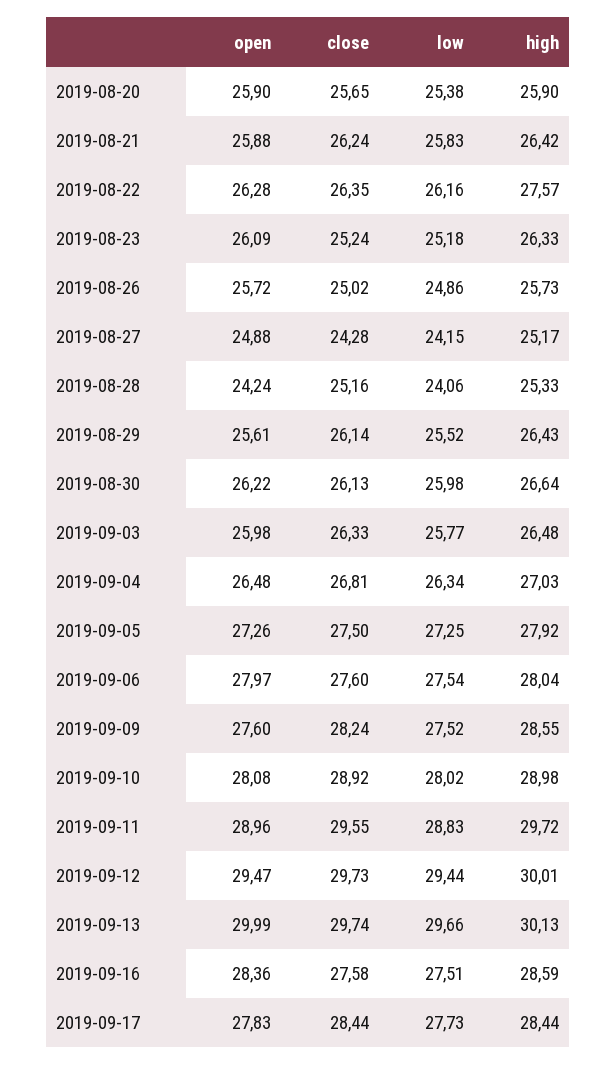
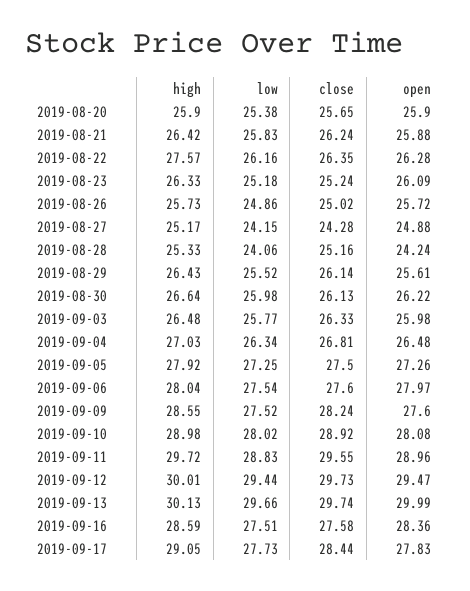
  {
    "open": {
      "2019-08-20": 25.9,
      "2019-08-21": 25.88,
      "2019-08-22": 26.28,
      "2019-08-23": 26.09,
      "2019-08-26": 25.72,
      "2019-08-27": 24.88,
      "2019-08-28": 24.24,
      "2019-08-29": 25.61,
      "2019-08-30": 26.22,
      "2019-09-03": 25.98,
      "2019-09-04": 26.48,
      "2019-09-05": 27.26,
      "2019-09-06": 27.97,
      "2019-09-09": 27.6,
      "2019-09-10": 28.08,
      "2019-09-11": 28.96,
      "2019-09-12": 29.47,
      "2019-09-13": 29.99,
      "2019-09-16": 28.36,
      "2019-09-17": 27.83
    },
    "close": {
      "2019-08-20": 25.65,
      "2019-08-21": 26.24,
      "2019-08-22": 26.35,
      "2019-08-23": 25.24,
      "2019-08-26": 25.02,
      "2019-08-27": 24.28,
      "2019-08-28": 25.16,
      "2019-08-29": 26.14,
      "2019-08-30": 26.13,
      "2019-09-03": 26.33,
      "2019-09-04": 26.81,
      "2019-09-05": 27.5,
      "2019-09-06": 27.6,
      "2019-09-09": 28.24,
      "2019-09-10": 28.92,
      "2019-09-11": 29.55,
      "2019-09-12": 29.73,
      "2019-09-13": 29.74,
      "2019-09-16": 27.58,
      "2019-09-17": 28.44
    },
    "low": {
      "2019-08-20": 25.38,
      "2019-08-21": 25.83,
      "2019-08-22": 26.16,
      "2019-08-23": 25.18,
      "2019-08-26": 24.86,
      "2019-08-27": 24.15,
      "2019-08-28": 24.06,
      "2019-08-29": 25.52,
      "2019-08-30": 25.98,
      "2019-09-03": 25.77,
      "2019-09-04": 26.34,
      "2019-09-05": 27.25,
      "2019-09-06": 27.54,
      "2019-09-09": 27.52,
      "2019-09-10": 28.02,
      "2019-09-11": 28.83,
      "2019-09-12": 29.44,
      "2019-09-13": 29.66,
      "2019-09-16": 27.51,
      "2019-09-17": 27.73
    },
    "high": {
      "2019-08-20": 25.9,
      "2019-08-21": 26.42,
      "2019-08-22": 27.57,
      "2019-08-23": 26.33,
      "2019-08-26": 25.73,
      "2019-08-27": 25.17,
      "2019-08-28": 25.33,
      "2019-08-29": 26.43,
      "2019-08-30": 26.64,
      "2019-09-03": 26.48,
      "2019-09-04": 27.03,
      "2019-09-05": 27.92,
      "2019-09-06": 28.04,
      "2019-09-09": 28.55,
      "2019-09-10": 28.98,
      "2019-09-11": 29.72,
      "2019-09-12": 30.01,
      "2019-09-13": 30.13,
      "2019-09-16": 28.59,
-     "2019-09-17": 28.44
+     "2019-09-17": 29.05
    }
  }

